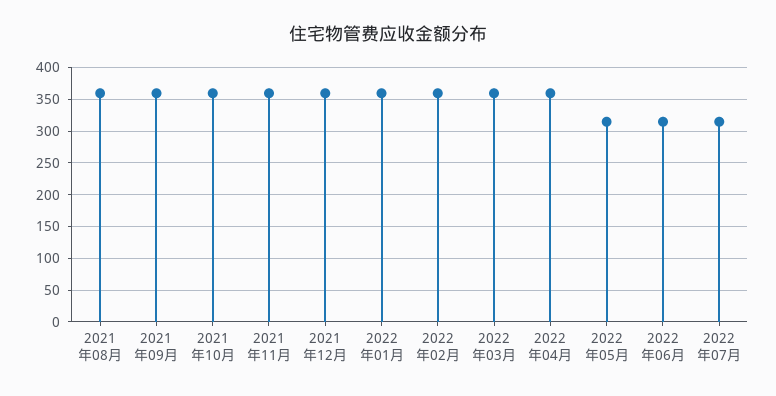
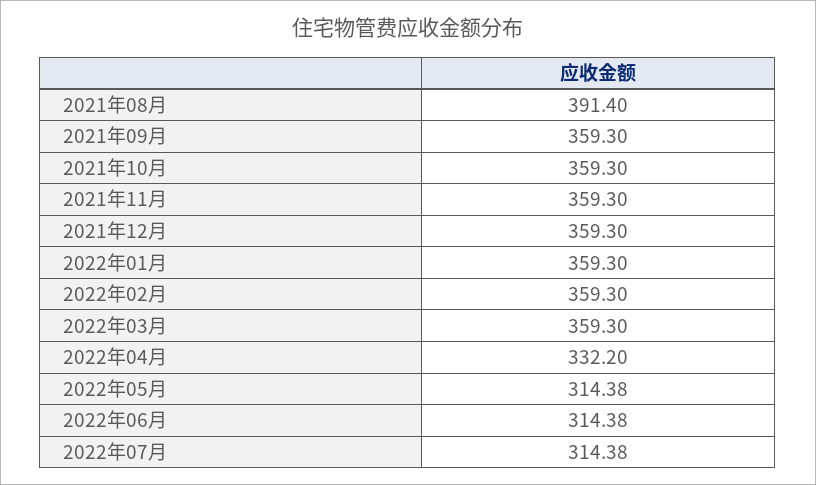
  {
-   "2021年08月": 360,
+   "2021年08月": 391.4,
    "2021年09月": 359.3,
    "2021年10月": 359.3,
    "2021年11月": 359.3,
    "2021年12月": 359.3,
    "2022年01月": 359.3,
    "2022年02月": 359.3,
    "2022年03月": 359.3,
-   "2022年04月": 360,
+   "2022年04月": 332.2,
    "2022年05月": 314.38,
    "2022年06月": 314.38,
    "2022年07月": 314.38
  }

